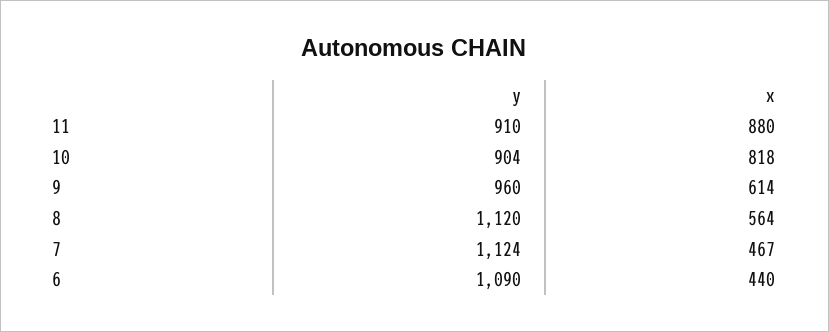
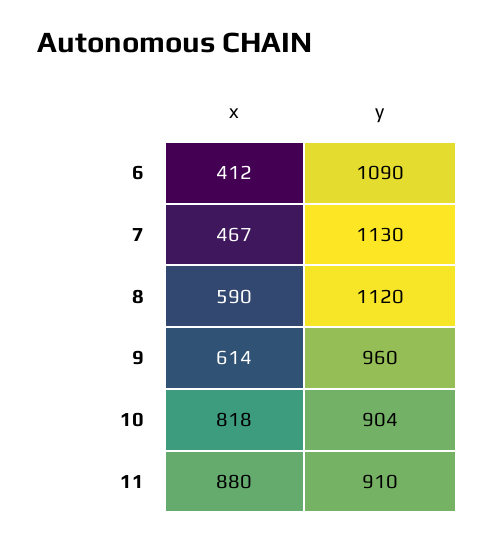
  {
    "y": {
      "11": 910,
      "10": 904,
      "9": 960,
      "8": 1120,
-     "7": 1124,
+     "7": 1130,
      "6": 1090
    },
    "x": {
      "11": 880,
      "10": 818,
      "9": 614,
-     "8": 564,
+     "8": 590,
      "7": 467,
-     "6": 440
+     "6": 412
    }
  }

